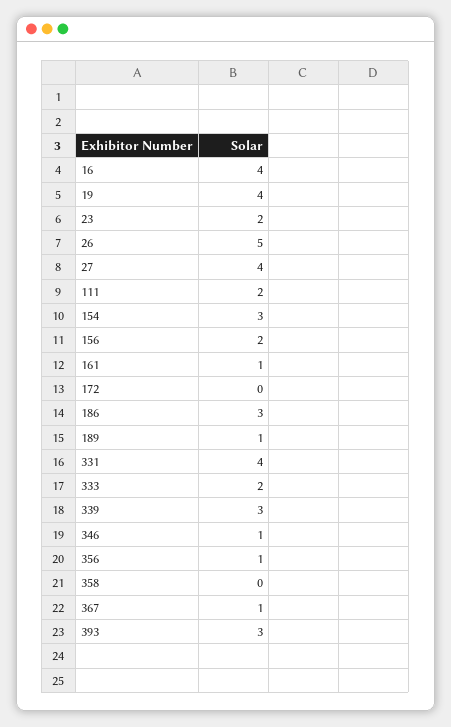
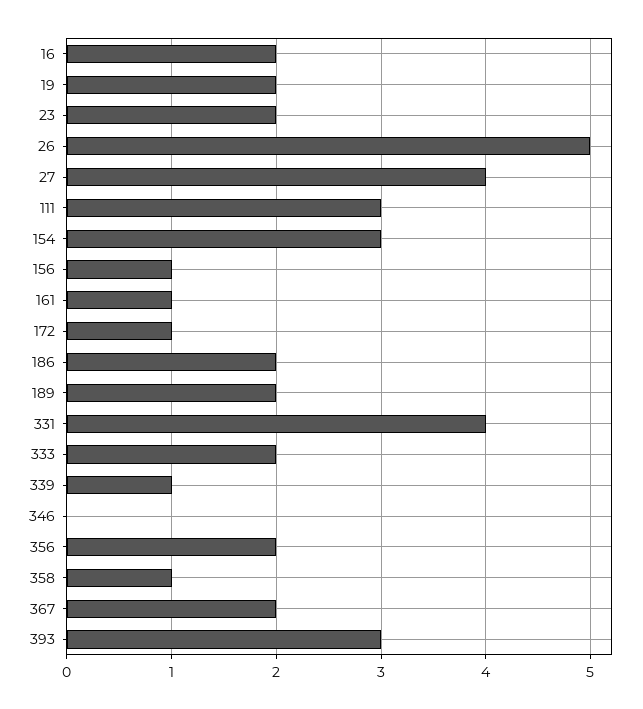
  {
-   "16": 4,
+   "16": 2,
-   "19": 4,
+   "19": 2,
    "23": 2,
    "26": 5,
    "27": 4,
-   "111": 2,
+   "111": 3,
    "154": 3,
-   "156": 2,
+   "156": 1,
    "161": 1,
-   "172": 0,
+   "172": 1,
-   "186": 3,
+   "186": 2,
-   "189": 1,
+   "189": 2,
    "331": 4,
    "333": 2,
-   "339": 3,
+   "339": 1,
-   "346": 1,
+   "346": 0,
-   "356": 1,
+   "356": 2,
-   "358": 0,
+   "358": 1,
-   "367": 1,
+   "367": 2,
    "393": 3
  }

